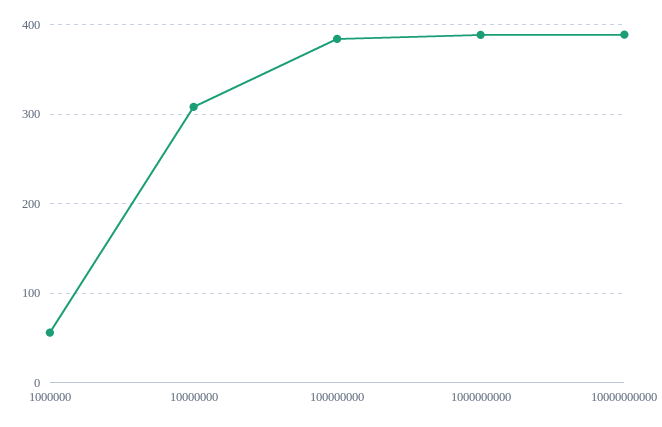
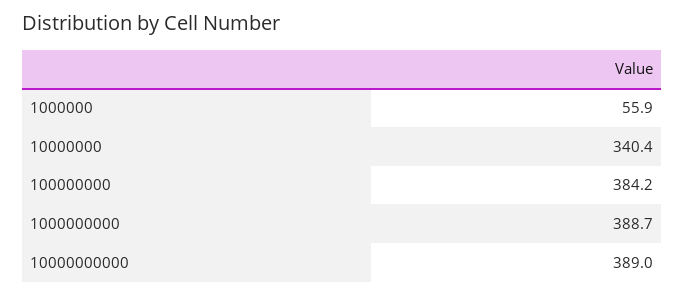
  {
    "1000000": 55.9,
-   "10000000": 310,
+   "10000000": 340.4,
    "100000000": 384.2,
    "1000000000": 388.7,
    "10000000000": 389
  }

